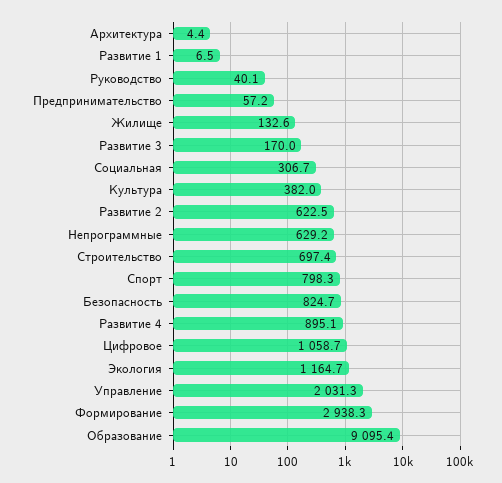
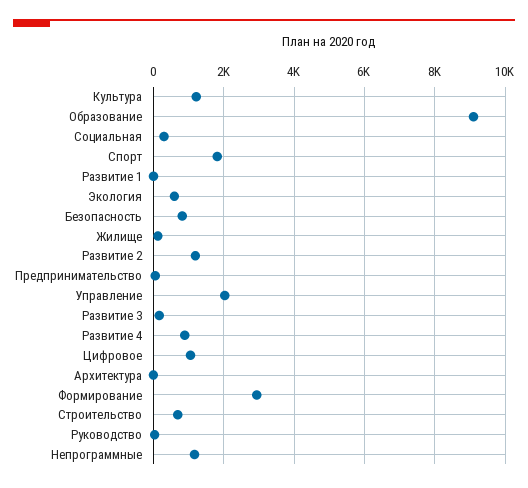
  {
    "Архитектура": 4.4,
    "Развитие 1": 6.5,
    "Руководство": 40.1,
    "Предпринимательство": 57.2,
    "Жилище": 132.6,
    "Развитие 3": 170,
    "Социальная": 306.7,
-   "Культура": 382,
+   "Культура": 1200,
-   "Развитие 2": 622.5,
+   "Развитие 2": 1200,
-   "Непрограммные": 629.2,
+   "Непрограммные": 1200,
    "Строительство": 697.4,
-   "Спорт": 798.3,
+   "Спорт": 1800,
    "Безопасность": 824.7,
    "Развитие 4": 895.1,
    "Цифровое": 1058.7,
-   "Экология": 1164.7,
+   "Экология": 600,
    "Управление": 2031.3,
    "Формирование": 2938.3,
    "Образование": 9095.4
  }

